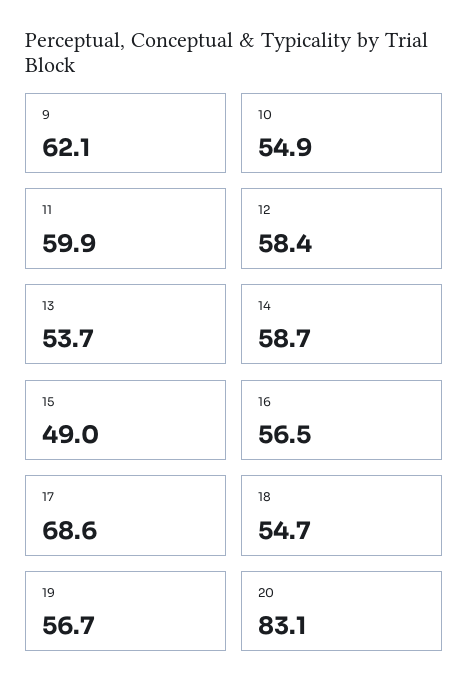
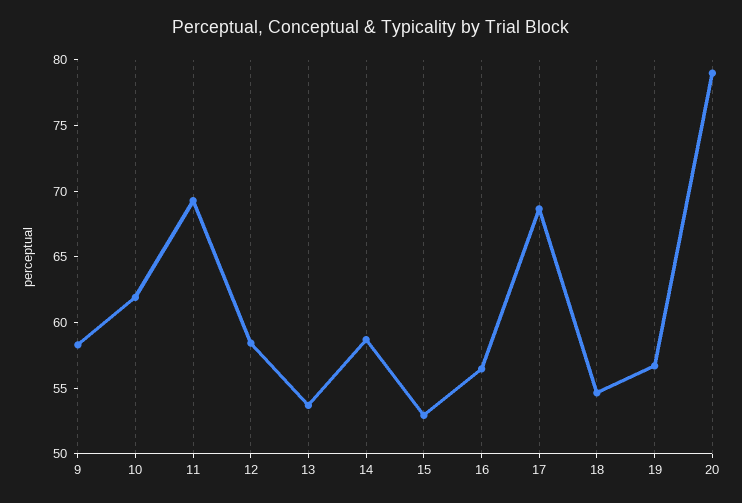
  {
-   "9": 62.1,
+   "9": 58,
-   "10": 54.9,
+   "10": 62,
-   "11": 59.9,
+   "11": 69,
    "12": 58.4,
    "13": 53.7,
    "14": 58.7,
-   "15": 49,
+   "15": 53,
    "16": 56.5,
    "17": 68.6,
    "18": 54.7,
    "19": 56.7,
-   "20": 83.1
+   "20": 79
  }

